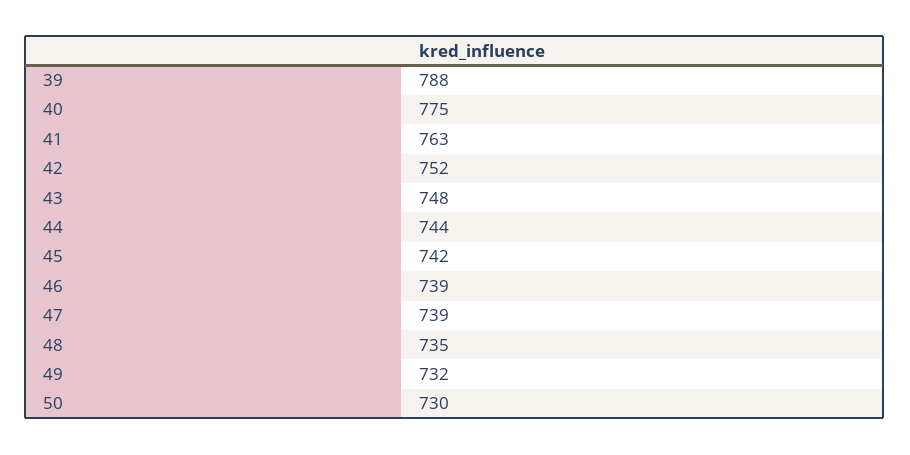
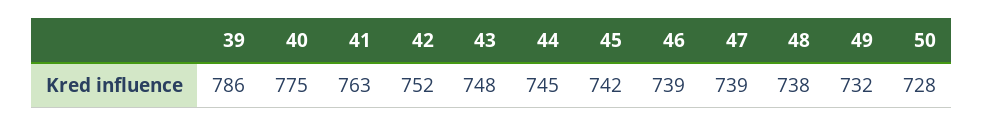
  {
-   "39": 788,
+   "39": 786,
    "40": 775,
    "41": 763,
    "42": 752,
    "43": 748,
-   "44": 744,
+   "44": 745,
    "45": 742,
    "46": 739,
    "47": 739,
-   "48": 735,
+   "48": 738,
    "49": 732,
-   "50": 730
+   "50": 728
  }

